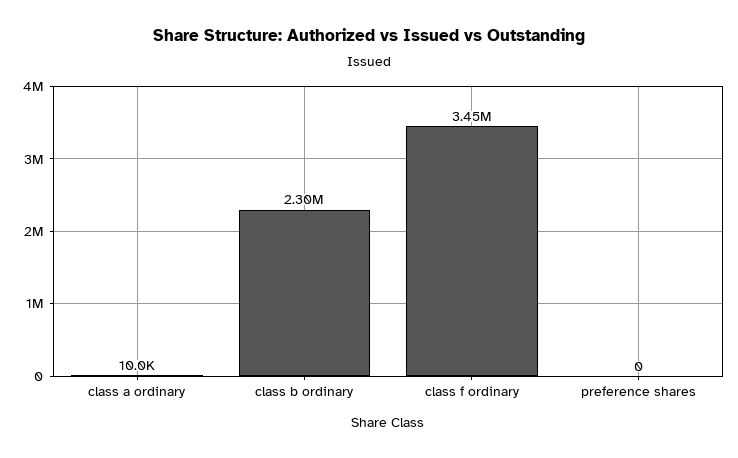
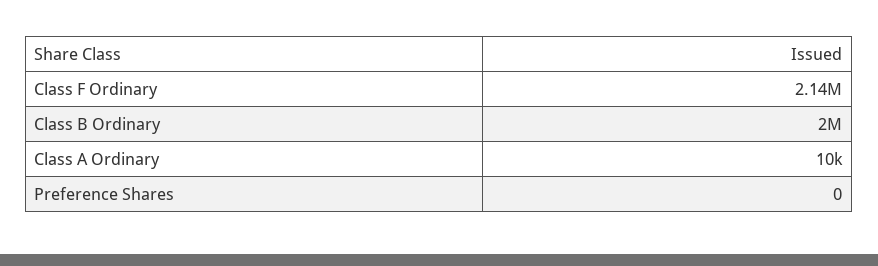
  {
    "class a ordinary": 10000,
-   "class b ordinary": 2300000,
+   "class b ordinary": 2000000,
-   "class f ordinary": 3450000,
+   "class f ordinary": 2140000,
    "preference shares": 0
  }

